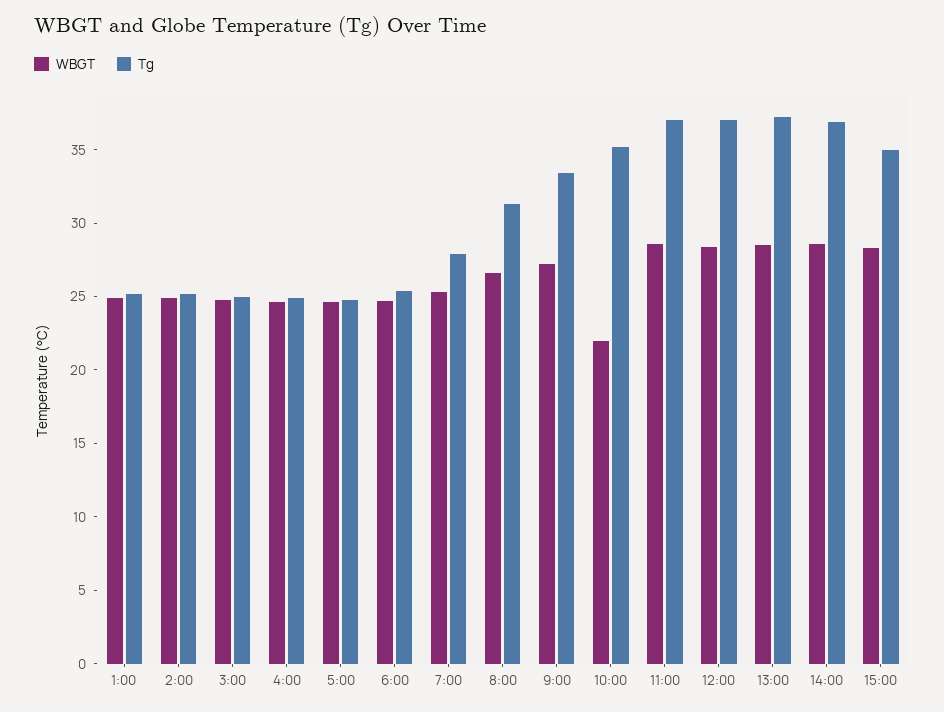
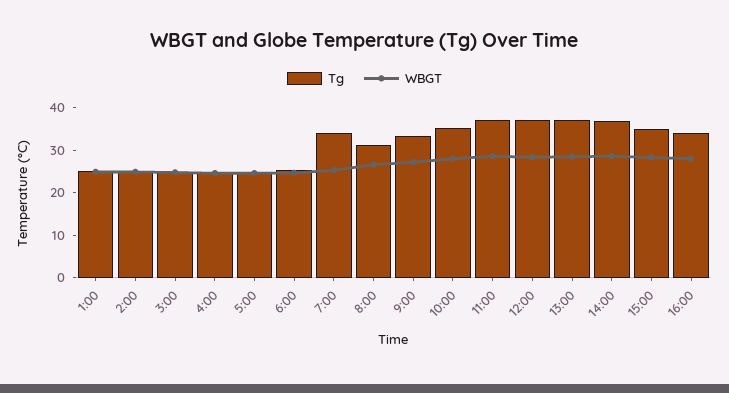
  {
    "WBGT": {
      "1:00": 25,
      "2:00": 25,
      "3:00": 25,
      "4:00": 25,
      "5:00": 25,
      "6:00": 25,
      "7:00": 25,
      "8:00": 27,
      "9:00": 27,
-     "10:00": 22,
+     "10:00": 28,
      "11:00": 29,
      "12:00": 28,
      "13:00": 29,
      "14:00": 29,
-     "15:00": 28
+     "15:00": 28,
+     "16:00": 28
    },
    "Tg": {
      "1:00": 25,
      "2:00": 25,
      "3:00": 25,
      "4:00": 25,
      "5:00": 25,
      "6:00": 25,
-     "7:00": 28,
+     "7:00": 34,
      "8:00": 31,
      "9:00": 33,
      "10:00": 35,
      "11:00": 37,
      "12:00": 37,
      "13:00": 37,
      "14:00": 37,
-     "15:00": 35
+     "15:00": 35,
+     "16:00": 34
    }
  }

